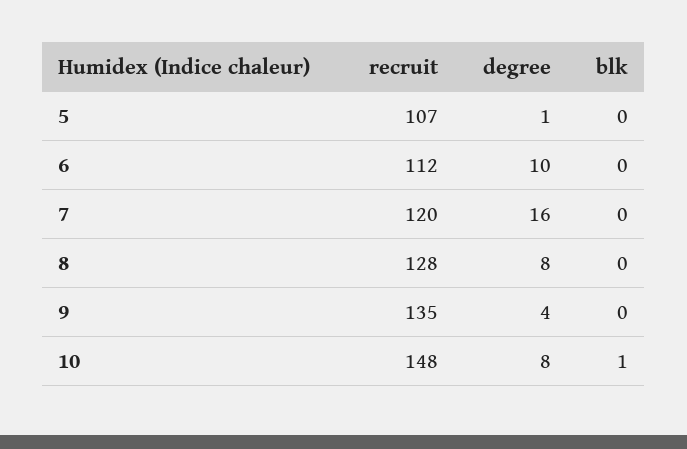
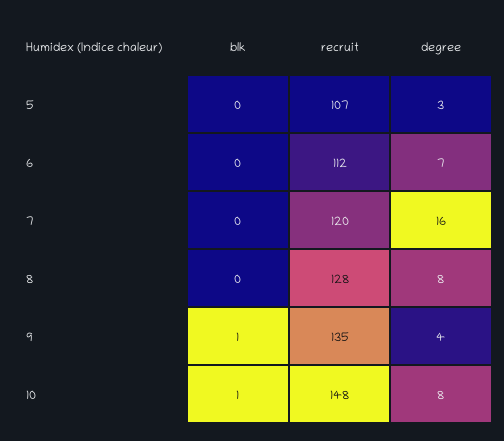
  {
    "recruit": {
      "5": 107,
      "6": 112,
      "7": 120,
      "8": 128,
      "9": 135,
      "10": 148
    },
    "degree": {
-     "5": 1,
+     "5": 3,
-     "6": 10,
+     "6": 7,
      "7": 16,
      "8": 8,
      "9": 4,
      "10": 8
    },
    "blk": {
      "5": 0,
      "6": 0,
      "7": 0,
      "8": 0,
-     "9": 0,
+     "9": 1,
      "10": 1
    }
  }

